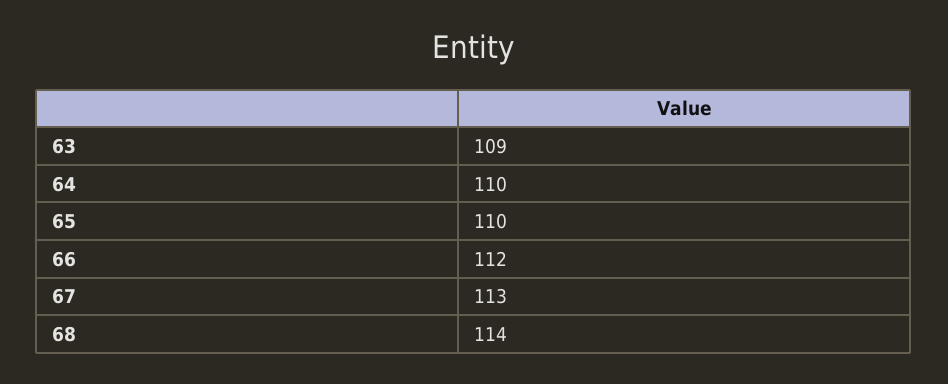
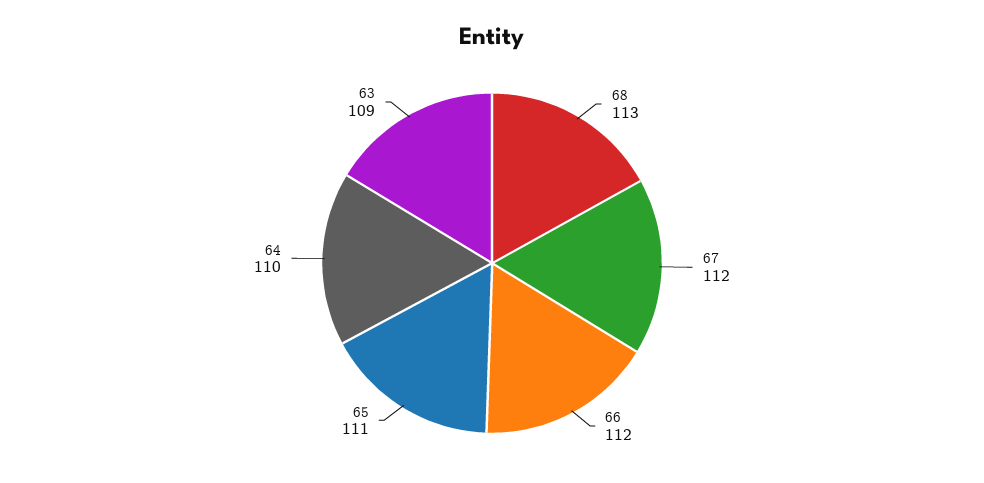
  {
    "63": 109,
    "64": 110,
-   "65": 110,
+   "65": 111,
    "66": 112,
-   "67": 113,
+   "67": 112,
-   "68": 114
+   "68": 113
  }

